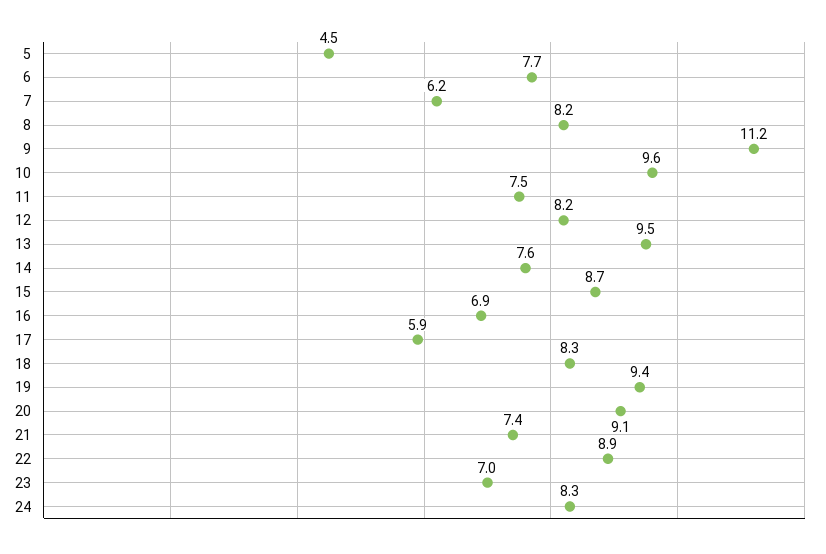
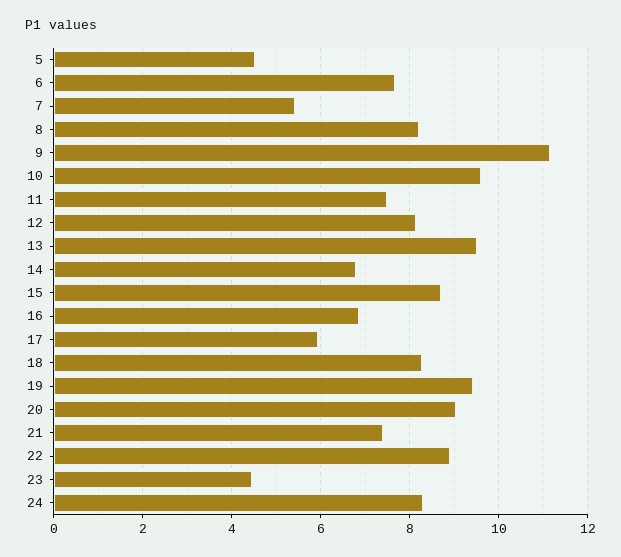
  {
    "5": 4.5,
    "6": 7.7,
-   "7": 6.2,
+   "7": 5.4,
    "8": 8.2,
    "9": 11.2,
    "10": 9.6,
    "11": 7.5,
    "12": 8.2,
    "13": 9.5,
-   "14": 7.6,
+   "14": 6.8,
    "15": 8.7,
    "16": 6.9,
    "17": 5.9,
    "18": 8.3,
    "19": 9.4,
    "20": 9.1,
    "21": 7.4,
    "22": 8.9,
-   "23": 7,
+   "23": 4.4,
    "24": 8.3
  }

